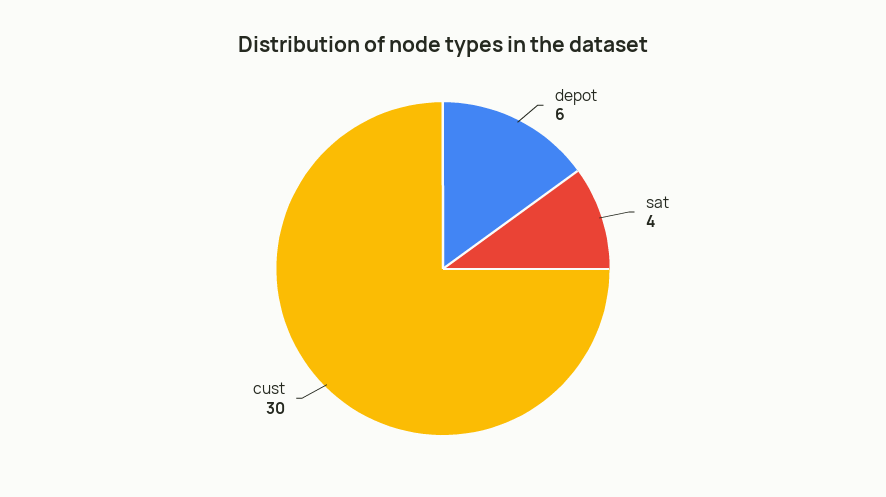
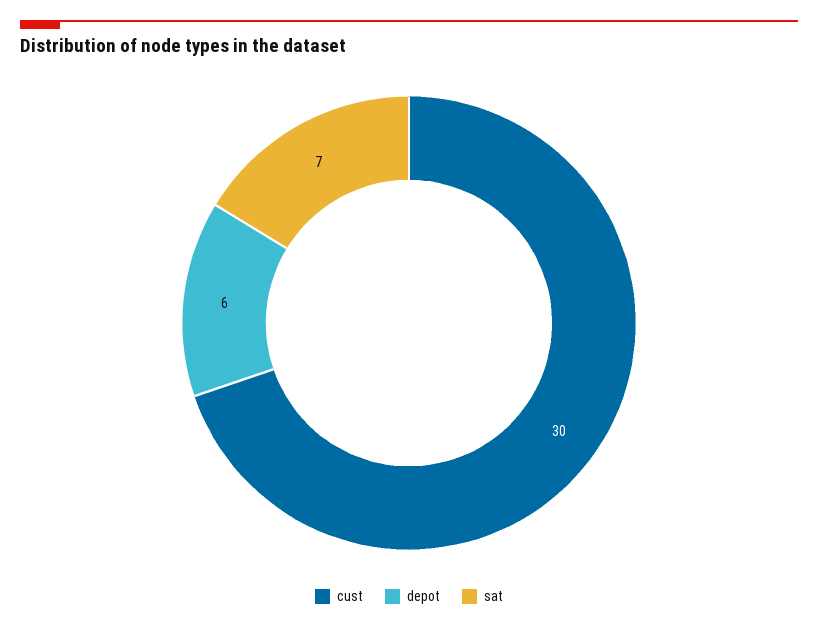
  {
    "depot": 6,
-   "sat": 4,
+   "sat": 7,
    "cust": 30
  }

